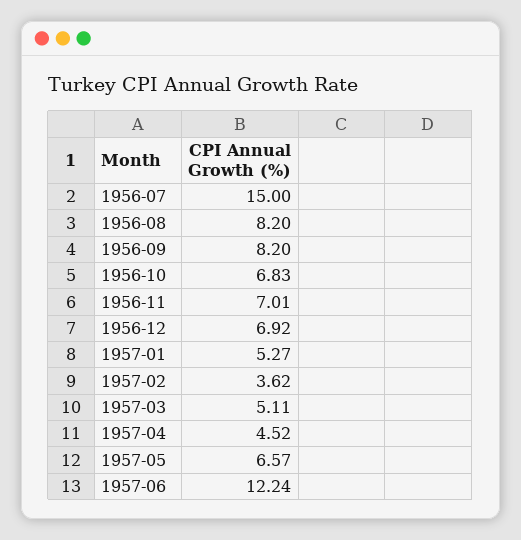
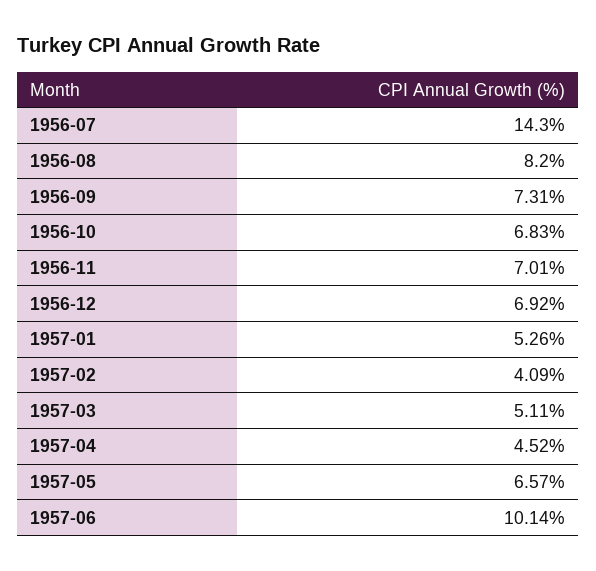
  {
-   "1956-07": 15,
+   "1956-07": 14.3,
    "1956-08": 8.2,
-   "1956-09": 8.2,
+   "1956-09": 7.31,
    "1956-10": 6.83,
    "1956-11": 7.01,
    "1956-12": 6.92,
-   "1957-01": 5.27,
+   "1957-01": 5.26,
-   "1957-02": 3.62,
+   "1957-02": 4.09,
    "1957-03": 5.11,
    "1957-04": 4.52,
    "1957-05": 6.57,
-   "1957-06": 12.24
+   "1957-06": 10.14
  }

